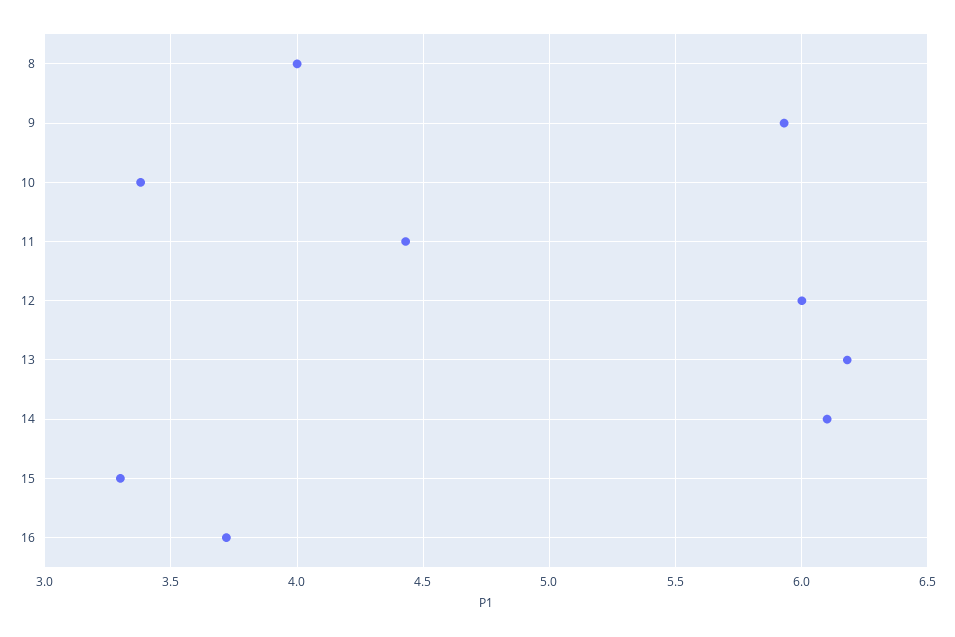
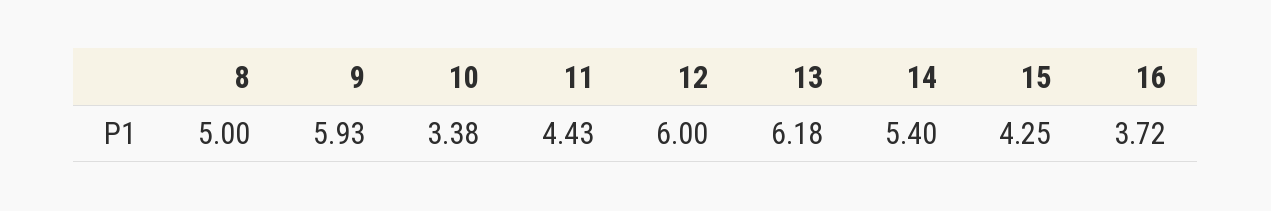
  {
-   "8": 4,
+   "8": 5,
    "9": 5.93,
    "10": 3.38,
    "11": 4.43,
    "12": 6,
    "13": 6.18,
-   "14": 6.1,
+   "14": 5.4,
-   "15": 3.3,
+   "15": 4.25,
    "16": 3.72
  }

